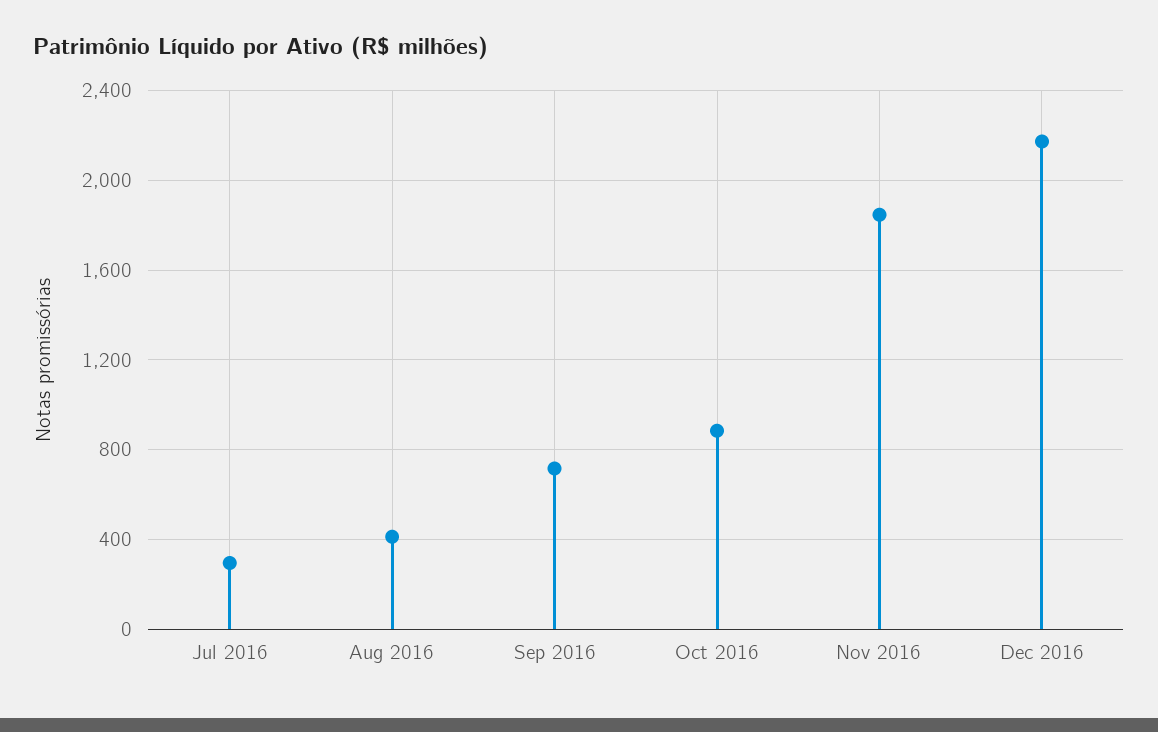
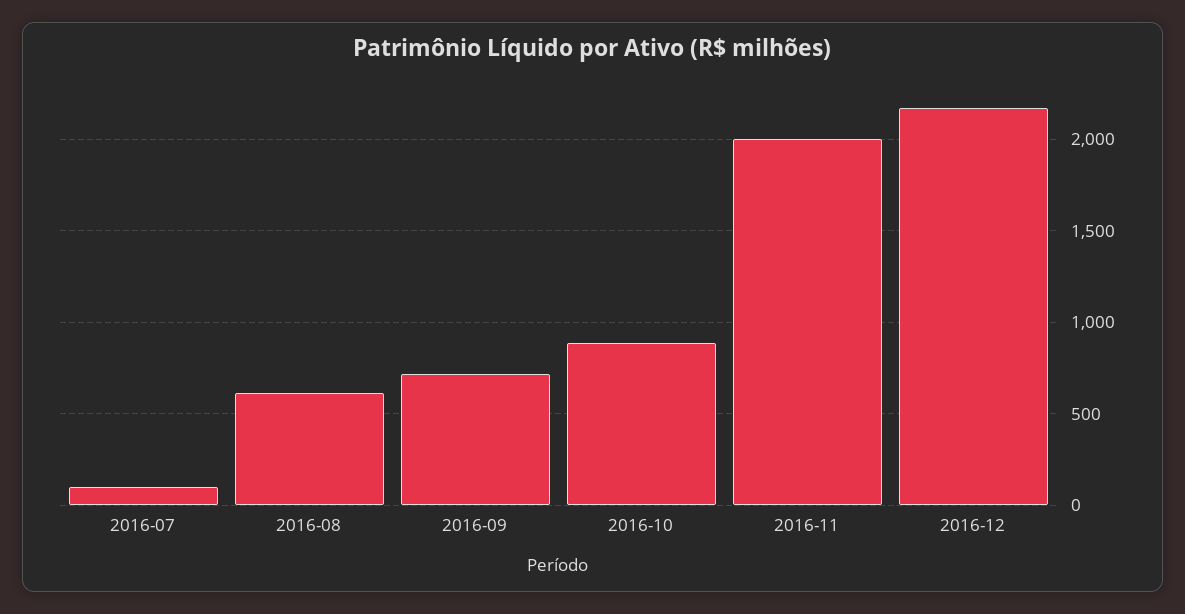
  {
-   "Jul 2016": 300,
+   "Jul 2016": 100,
-   "Aug 2016": 400,
+   "Aug 2016": 600,
    "Sep 2016": 700,
    "Oct 2016": 900,
-   "Nov 2016": 1850,
+   "Nov 2016": 2000,
    "Dec 2016": 2150
  }

